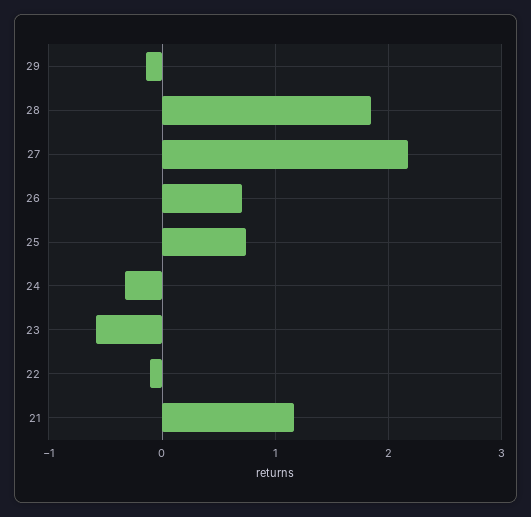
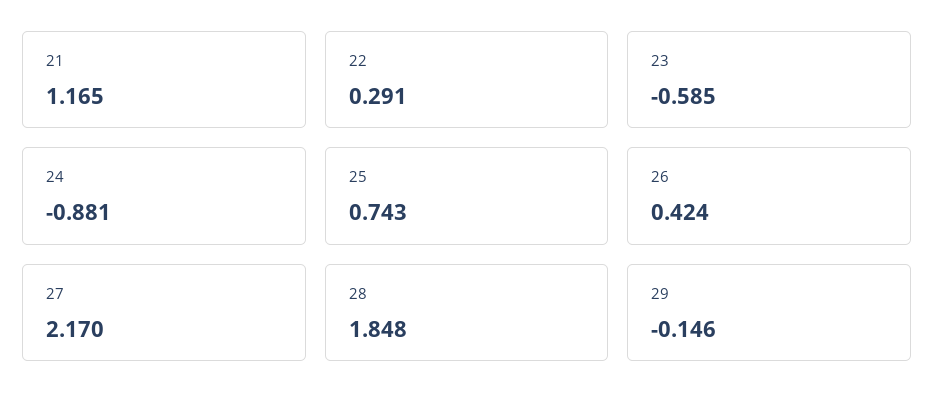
  {
    "29": -0.146,
    "28": 1.848,
    "27": 2.17,
-   "26": 0.7,
+   "26": 0.424,
    "25": 0.743,
-   "24": -0.3,
+   "24": -0.881,
    "23": -0.585,
-   "22": -0.1,
+   "22": 0.291,
    "21": 1.165
  }

